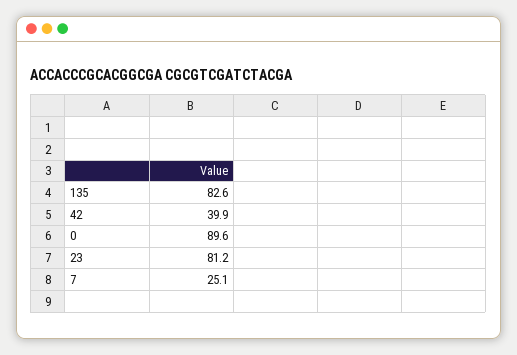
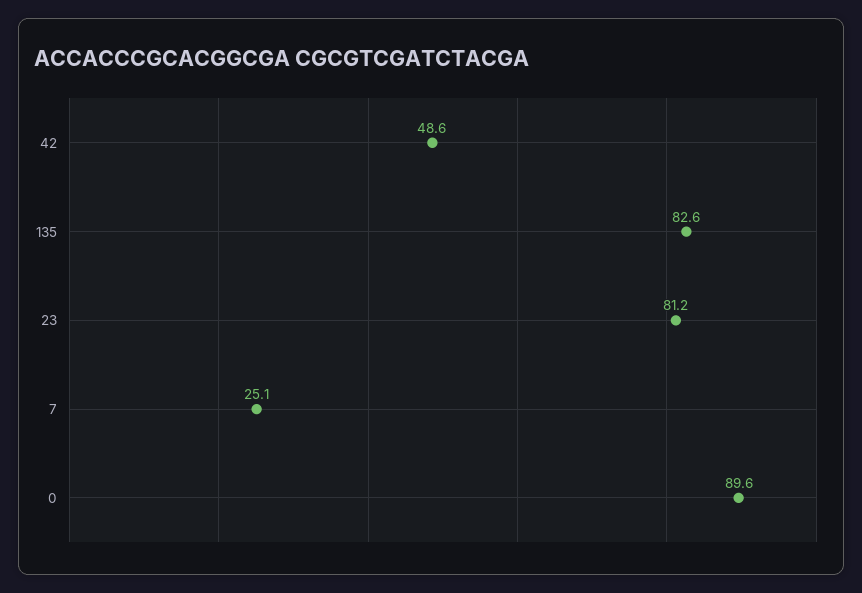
  {
    "135": 82.6,
-   "42": 39.9,
+   "42": 48.6,
    "0": 89.6,
    "23": 81.2,
    "7": 25.1
  }

